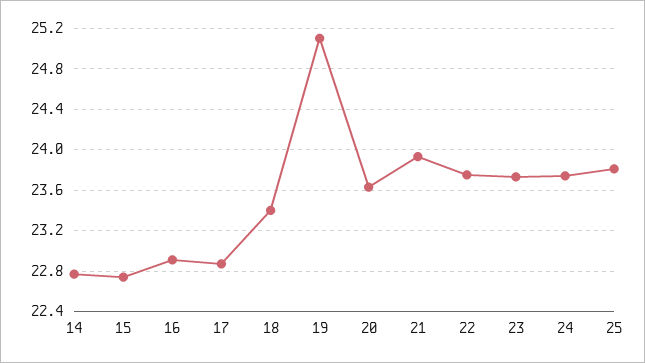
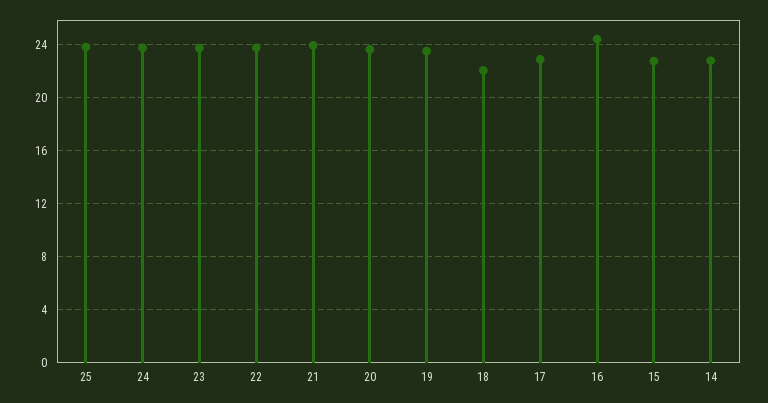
  {
    "14": 22.8,
    "15": 22.7,
-   "16": 22.9,
+   "16": 24.5,
    "17": 22.9,
-   "18": 23.4,
+   "18": 22,
-   "19": 25.1,
+   "19": 23.5,
    "20": 23.6,
    "21": 23.9,
    "22": 23.8,
    "23": 23.7,
    "24": 23.7,
    "25": 23.8
  }

